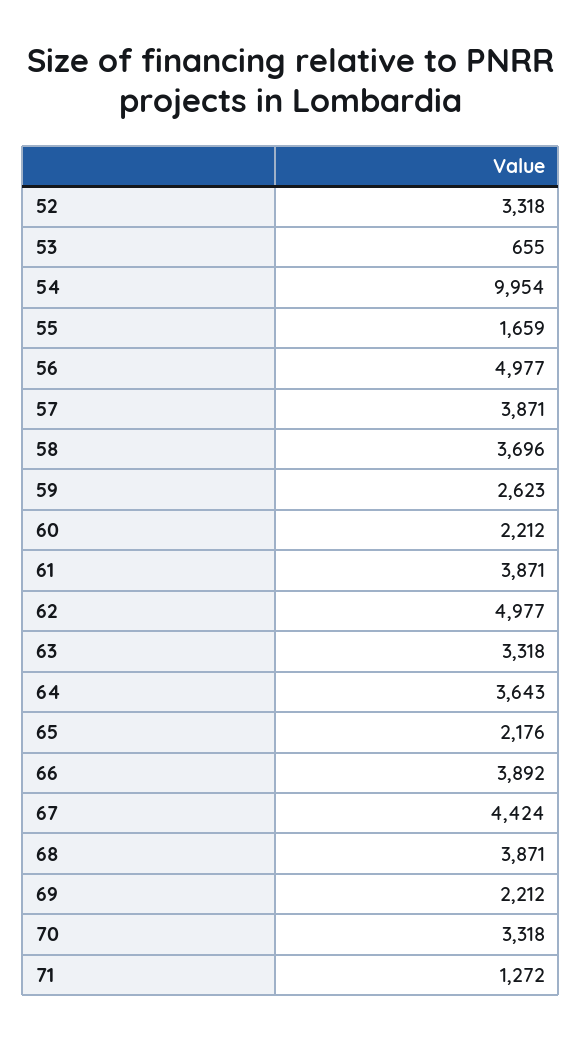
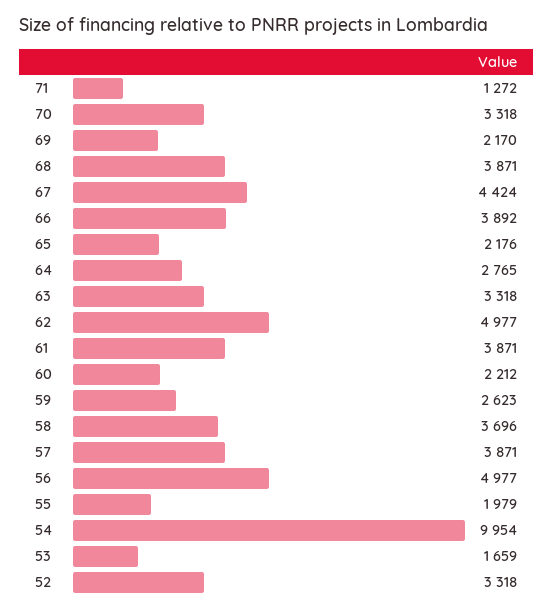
  {
    "52": 3318,
-   "53": 655,
+   "53": 1659,
    "54": 9954,
-   "55": 1659,
+   "55": 1979,
    "56": 4977,
    "57": 3871,
    "58": 3696,
    "59": 2623,
    "60": 2212,
    "61": 3871,
    "62": 4977,
    "63": 3318,
-   "64": 3643,
+   "64": 2765,
    "65": 2176,
    "66": 3892,
    "67": 4424,
    "68": 3871,
-   "69": 2212,
+   "69": 2170,
    "70": 3318,
    "71": 1272
  }

